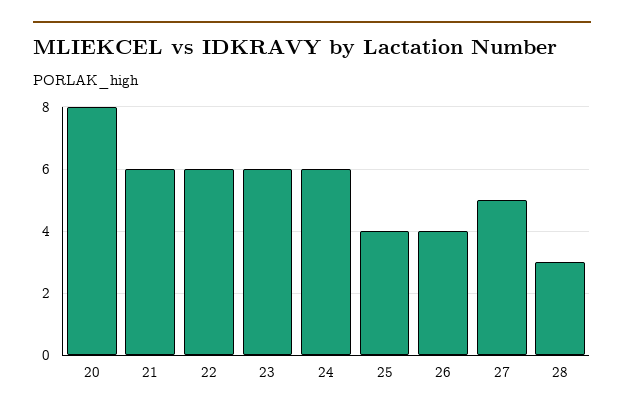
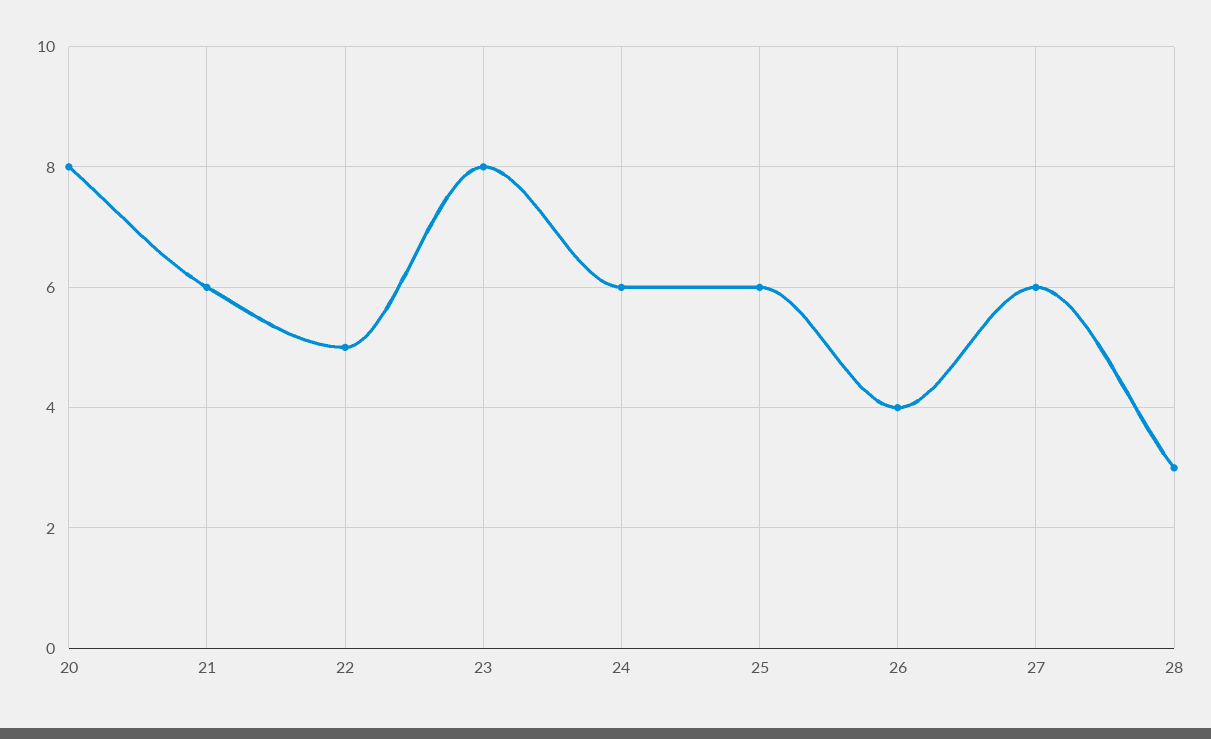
  {
    "20": 8,
    "21": 6,
-   "22": 6,
+   "22": 5,
-   "23": 6,
+   "23": 8,
    "24": 6,
-   "25": 4,
+   "25": 6,
    "26": 4,
-   "27": 5,
+   "27": 6,
    "28": 3
  }

